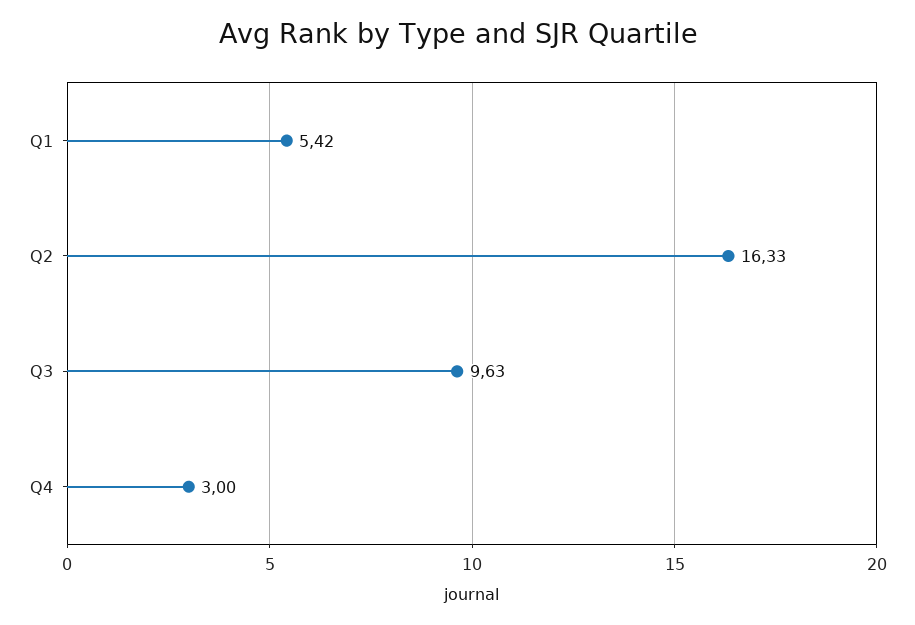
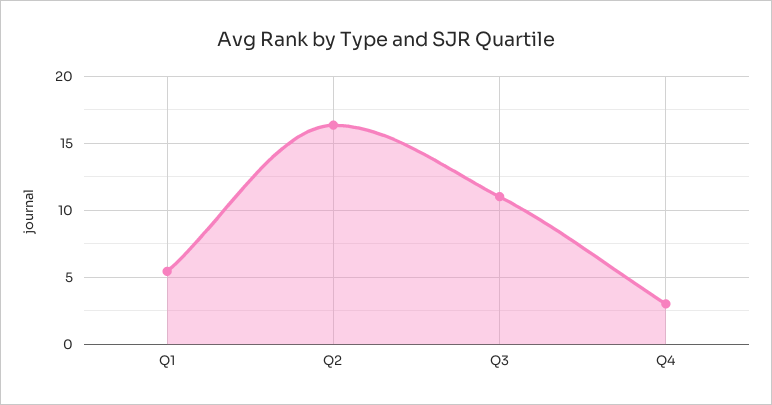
  {
    "Q1": 5.42,
    "Q2": 16.33,
-   "Q3": 9.63,
+   "Q3": 11,
    "Q4": 3
  }

